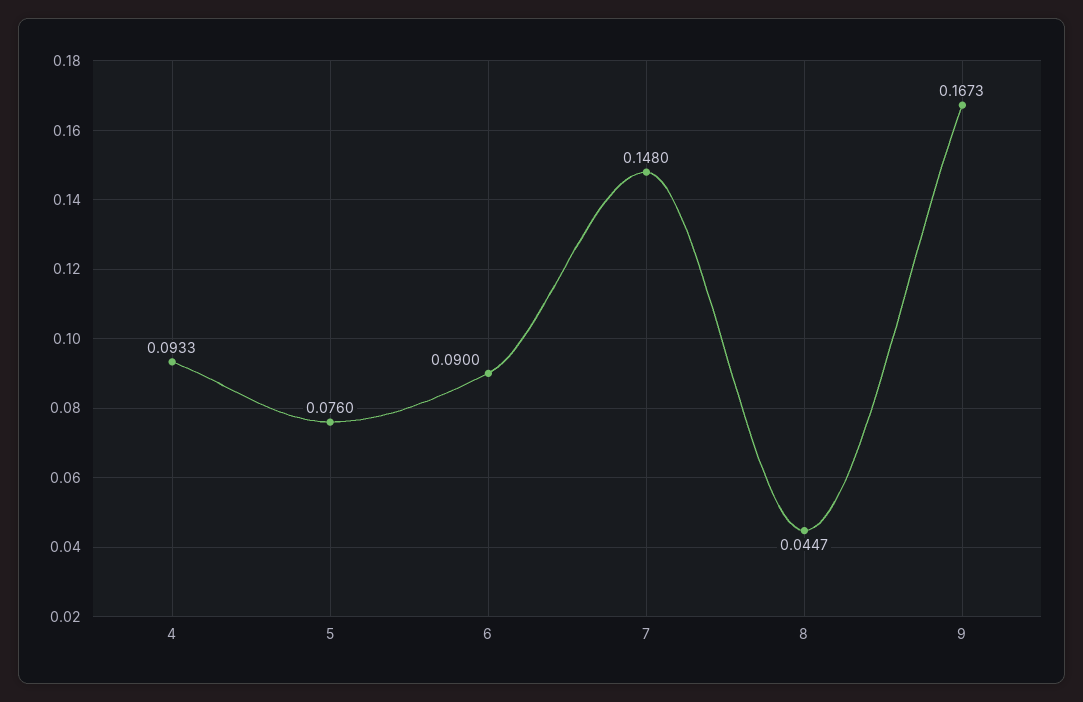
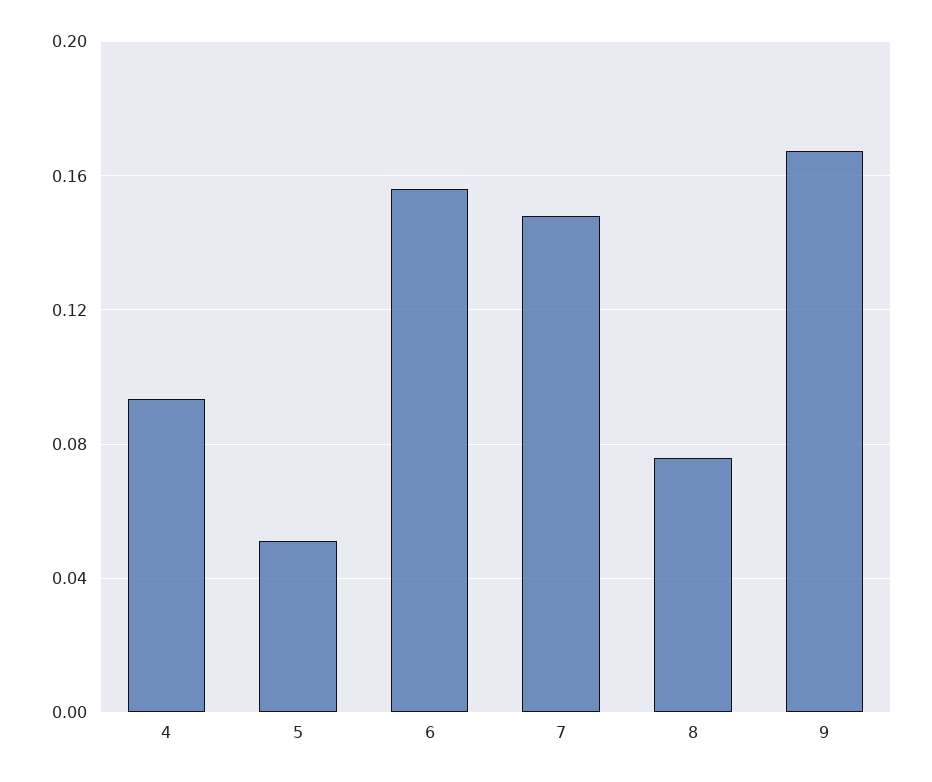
  {
    "4": 0.0933,
-   "5": 0.076,
+   "5": 0.05,
-   "6": 0.09,
+   "6": 0.155,
    "7": 0.148,
-   "8": 0.0447,
+   "8": 0.075,
    "9": 0.1673
  }

